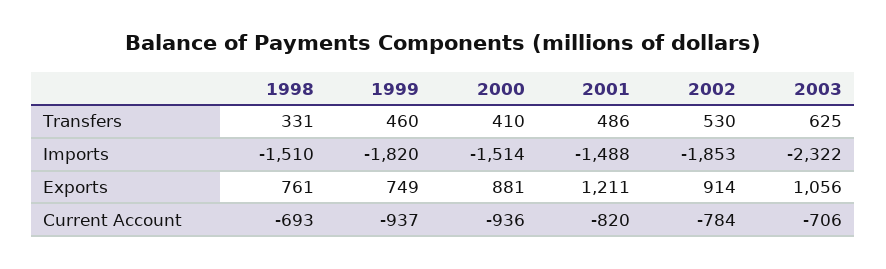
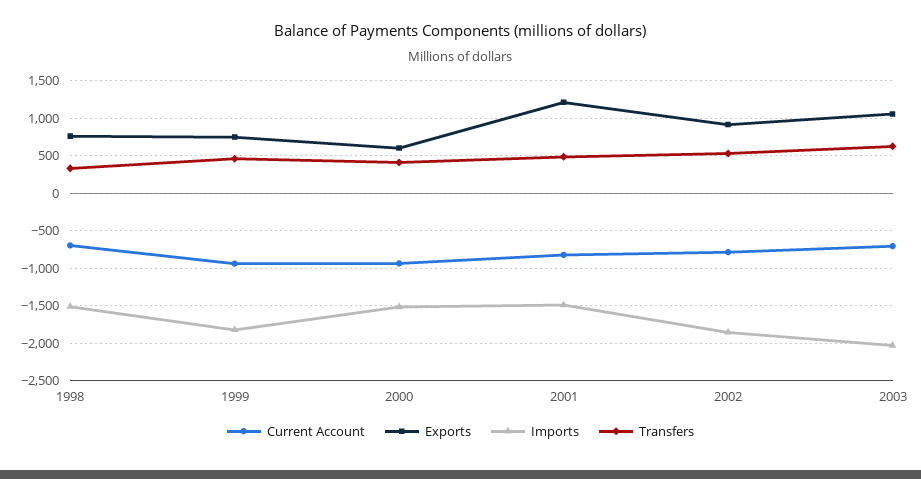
  {
    "Transfers": {
      "1998": 331,
      "1999": 460,
      "2000": 410,
      "2001": 486,
      "2002": 530,
      "2003": 625
    },
    "Imports": {
      "1998": -1510,
      "1999": -1820,
      "2000": -1514,
      "2001": -1488,
      "2002": -1853,
-     "2003": -2322
+     "2003": -2000
    },
    "Exports": {
      "1998": 761,
      "1999": 749,
-     "2000": 881,
+     "2000": 600,
      "2001": 1211,
      "2002": 914,
      "2003": 1056
    },
    "Current Account": {
      "1998": -693,
      "1999": -937,
      "2000": -936,
      "2001": -820,
      "2002": -784,
      "2003": -706
    }
  }

